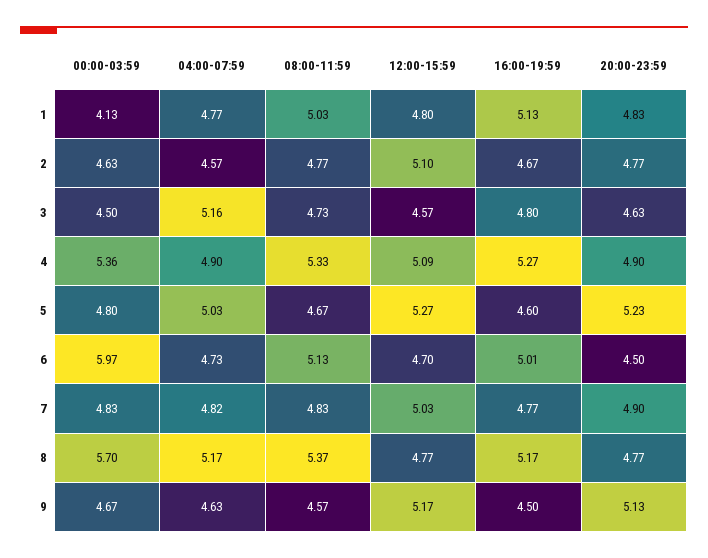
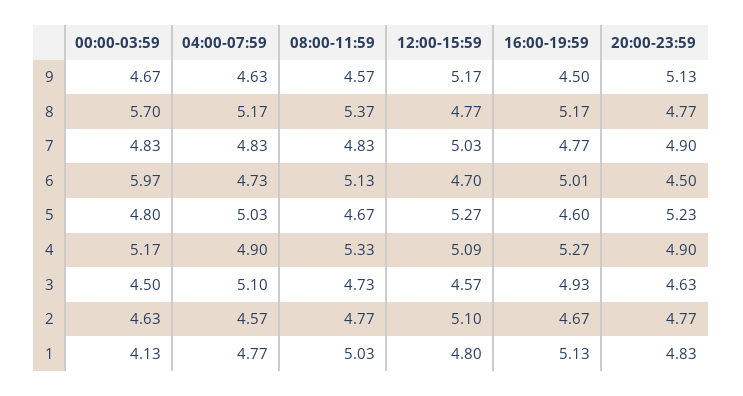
  {
    "00:00-03:59": {
      "1": 4.13,
      "2": 4.63,
      "3": 4.5,
-     "4": 5.36,
+     "4": 5.17,
      "5": 4.8,
      "6": 5.97,
      "7": 4.83,
      "8": 5.7,
      "9": 4.67
    },
    "04:00-07:59": {
      "1": 4.77,
      "2": 4.57,
-     "3": 5.16,
+     "3": 5.1,
      "4": 4.9,
      "5": 5.03,
      "6": 4.73,
-     "7": 4.82,
+     "7": 4.83,
      "8": 5.17,
      "9": 4.63
    },
    "08:00-11:59": {
      "1": 5.03,
      "2": 4.77,
      "3": 4.73,
      "4": 5.33,
      "5": 4.67,
      "6": 5.13,
      "7": 4.83,
      "8": 5.37,
      "9": 4.57
    },
    "12:00-15:59": {
      "1": 4.8,
      "2": 5.1,
      "3": 4.57,
      "4": 5.09,
      "5": 5.27,
      "6": 4.7,
      "7": 5.03,
      "8": 4.77,
      "9": 5.17
    },
    "16:00-19:59": {
      "1": 5.13,
      "2": 4.67,
-     "3": 4.8,
+     "3": 4.93,
      "4": 5.27,
      "5": 4.6,
      "6": 5.01,
      "7": 4.77,
      "8": 5.17,
      "9": 4.5
    },
    "20:00-23:59": {
      "1": 4.83,
      "2": 4.77,
      "3": 4.63,
      "4": 4.9,
      "5": 5.23,
      "6": 4.5,
      "7": 4.9,
      "8": 4.77,
      "9": 5.13
    }
  }

